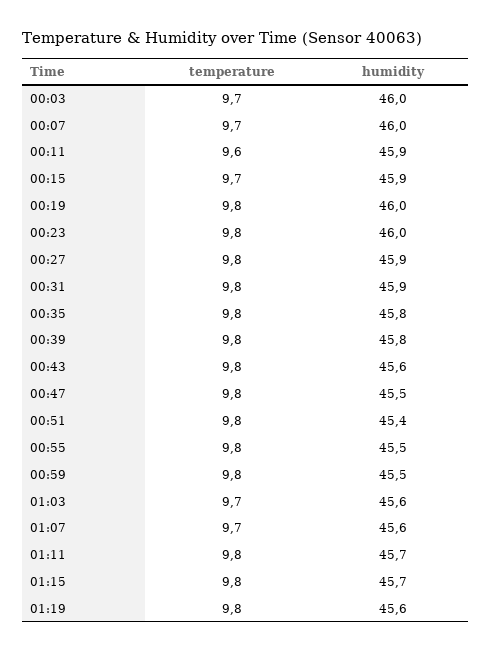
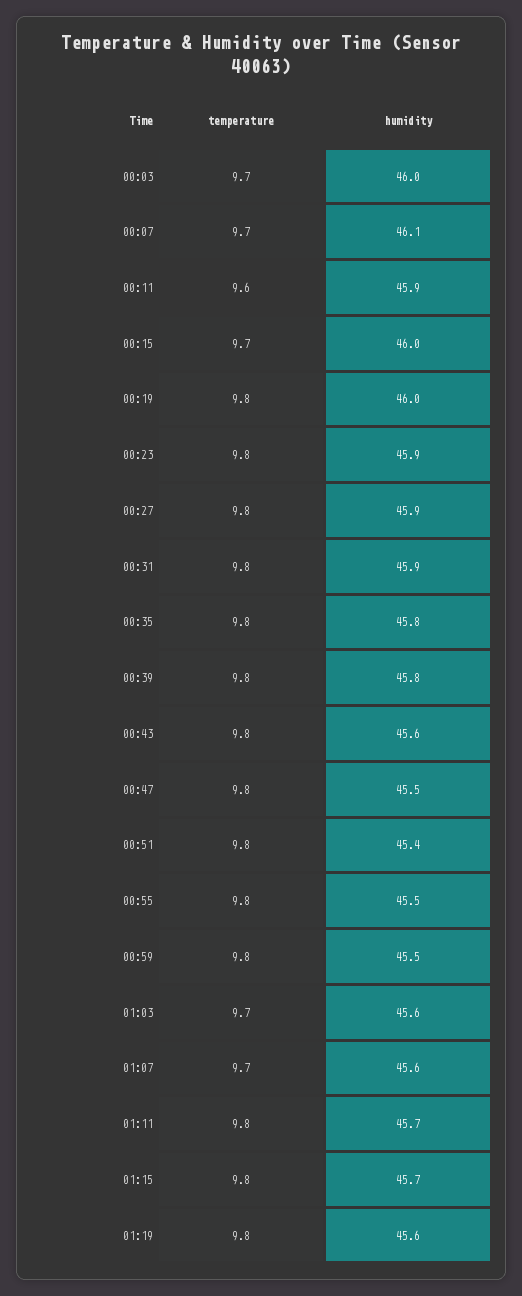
  {
    "temperature": {
      "00:03": 9.7,
      "00:07": 9.7,
      "00:11": 9.6,
      "00:15": 9.7,
      "00:19": 9.8,
      "00:23": 9.8,
      "00:27": 9.8,
      "00:31": 9.8,
      "00:35": 9.8,
      "00:39": 9.8,
      "00:43": 9.8,
      "00:47": 9.8,
      "00:51": 9.8,
      "00:55": 9.8,
      "00:59": 9.8,
      "01:03": 9.7,
      "01:07": 9.7,
      "01:11": 9.8,
      "01:15": 9.8,
      "01:19": 9.8
    },
    "humidity": {
      "00:03": 46,
-     "00:07": 46,
+     "00:07": 46.1,
      "00:11": 45.9,
-     "00:15": 45.9,
+     "00:15": 46,
      "00:19": 46,
-     "00:23": 46,
+     "00:23": 45.9,
      "00:27": 45.9,
      "00:31": 45.9,
      "00:35": 45.8,
      "00:39": 45.8,
      "00:43": 45.6,
      "00:47": 45.5,
      "00:51": 45.4,
      "00:55": 45.5,
      "00:59": 45.5,
      "01:03": 45.6,
      "01:07": 45.6,
      "01:11": 45.7,
      "01:15": 45.7,
      "01:19": 45.6
    }
  }

